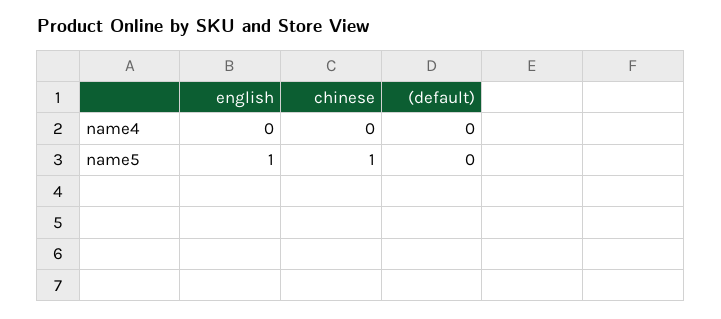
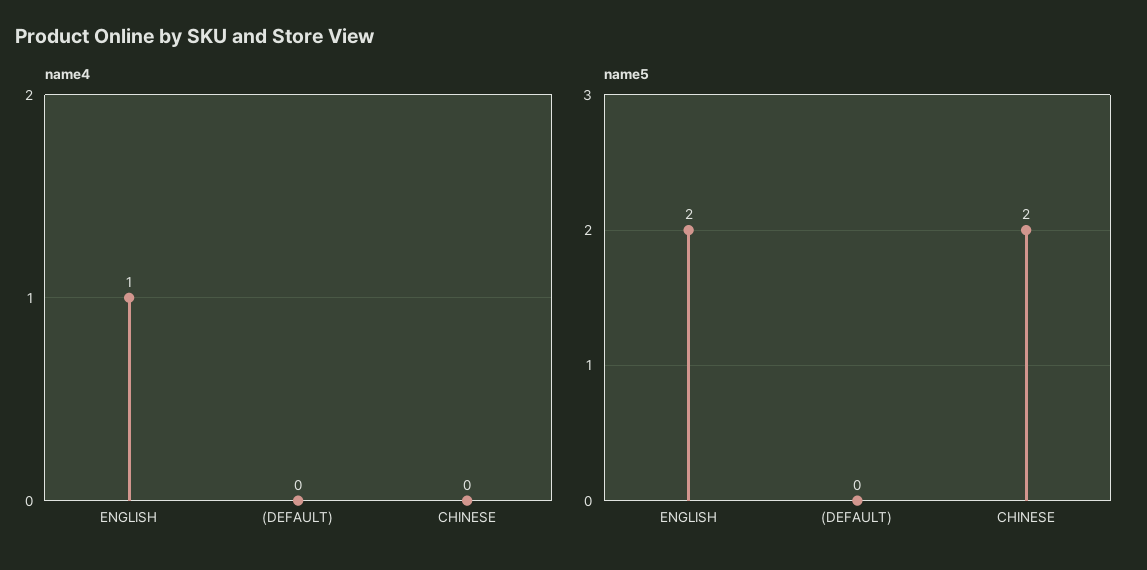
  {
    "name4": {
-     "english": 0,
+     "english": 1,
      "chinese": 0,
      "(default)": 0
    },
    "name5": {
-     "english": 1,
+     "english": 2,
-     "chinese": 1,
+     "chinese": 2,
      "(default)": 0
    }
  }

